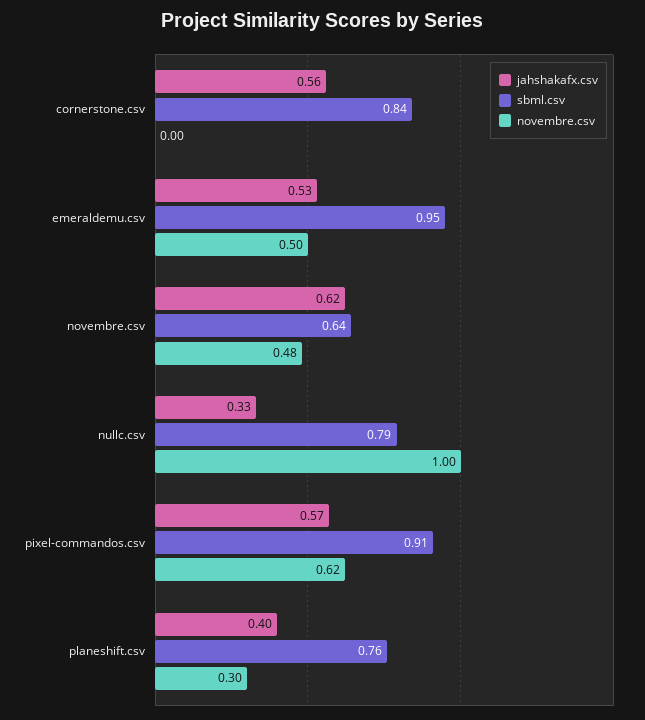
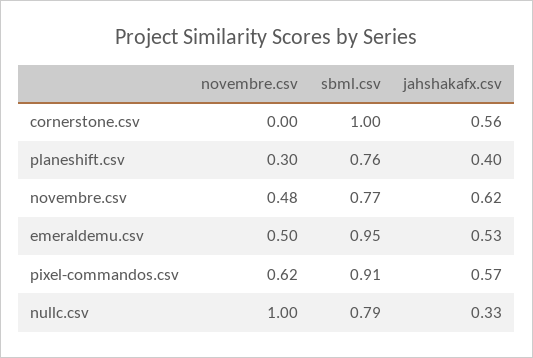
  {
    "jahshakafx.csv": {
      "cornerstone.csv": 0.56,
      "emeraldemu.csv": 0.53,
      "novembre.csv": 0.62,
      "nullc.csv": 0.33,
      "pixel-commandos.csv": 0.57,
      "planeshift.csv": 0.4
    },
    "sbml.csv": {
-     "cornerstone.csv": 0.84,
+     "cornerstone.csv": 1,
      "emeraldemu.csv": 0.95,
-     "novembre.csv": 0.64,
+     "novembre.csv": 0.77,
      "nullc.csv": 0.79,
      "pixel-commandos.csv": 0.91,
      "planeshift.csv": 0.76
    },
    "novembre.csv": {
      "cornerstone.csv": 0,
      "emeraldemu.csv": 0.5,
      "novembre.csv": 0.48,
      "nullc.csv": 1,
      "pixel-commandos.csv": 0.62,
      "planeshift.csv": 0.3
    }
  }

